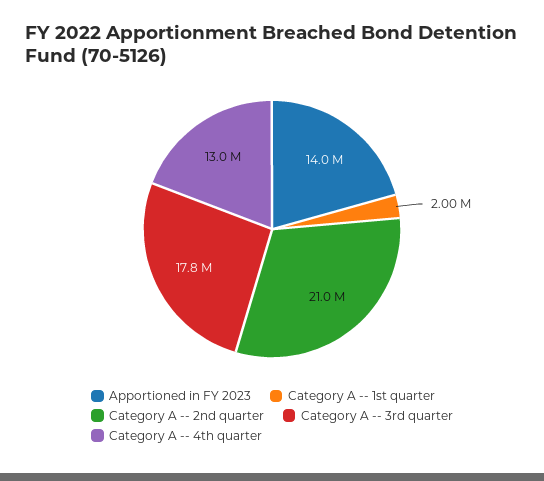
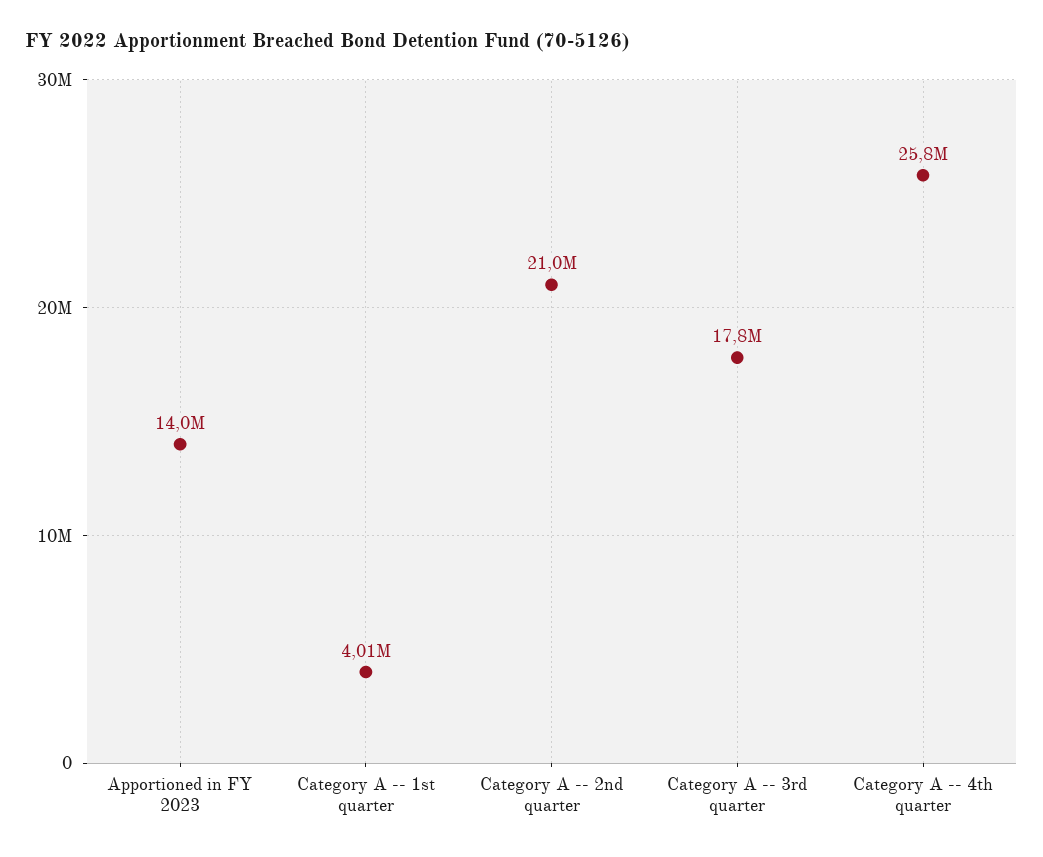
  {
    "Apportioned in FY 2023": 14000000,
-   "Category A -- 1st quarter": 2000000,
+   "Category A -- 1st quarter": 4010000,
    "Category A -- 2nd quarter": 21000000,
    "Category A -- 3rd quarter": 17800000,
-   "Category A -- 4th quarter": 13000000
+   "Category A -- 4th quarter": 25800000
  }

